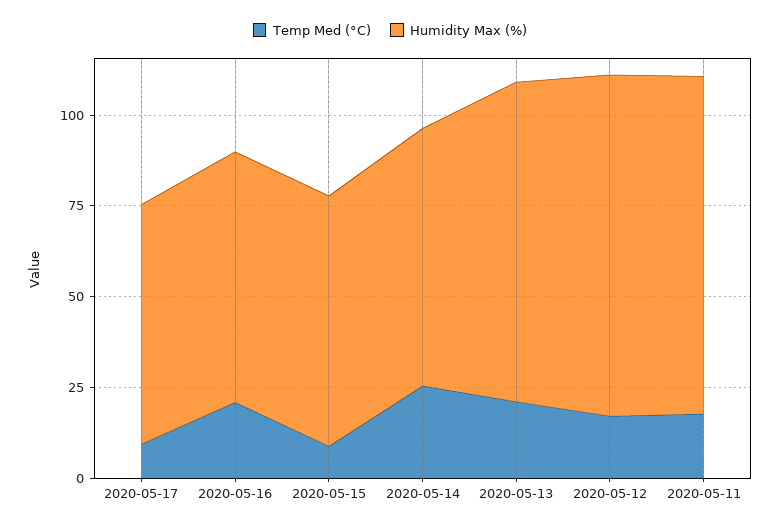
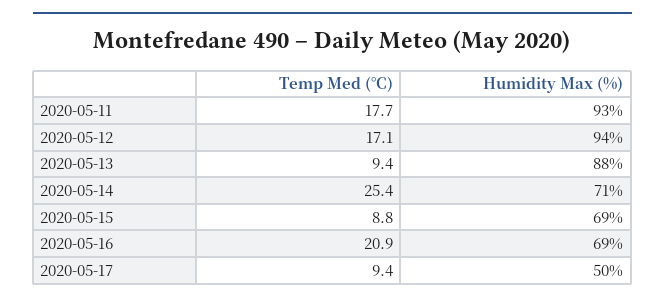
  {
    "Temp Med (°C)": {
      "2020-05-17": 9.4,
      "2020-05-16": 20.9,
      "2020-05-15": 8.8,
      "2020-05-14": 25.4,
-     "2020-05-13": 20,
+     "2020-05-13": 9.4,
      "2020-05-12": 17.1,
      "2020-05-11": 17.7
    },
    "Humidity Max (%)": {
-     "2020-05-17": 65,
+     "2020-05-17": 50,
      "2020-05-16": 69,
      "2020-05-15": 69,
      "2020-05-14": 71,
      "2020-05-13": 88,
      "2020-05-12": 94,
      "2020-05-11": 93
    }
  }

